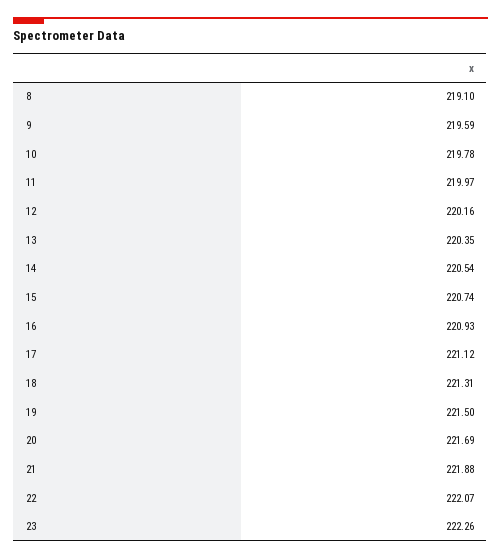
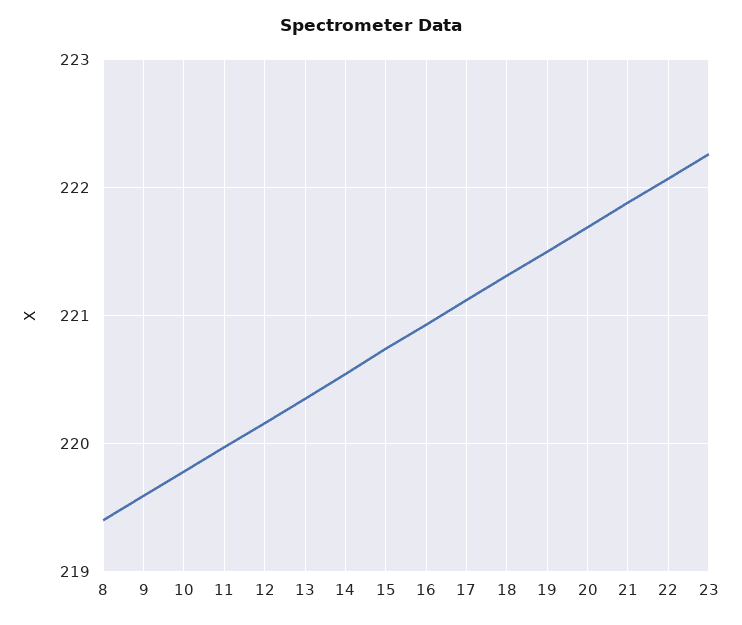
  {
-   "8": 219.1,
+   "8": 219.4,
    "9": 219.59,
    "10": 219.78,
    "11": 219.97,
    "12": 220.16,
    "13": 220.35,
    "14": 220.54,
    "15": 220.74,
    "16": 220.93,
    "17": 221.12,
    "18": 221.31,
    "19": 221.5,
    "20": 221.69,
    "21": 221.88,
    "22": 222.07,
    "23": 222.26
  }

